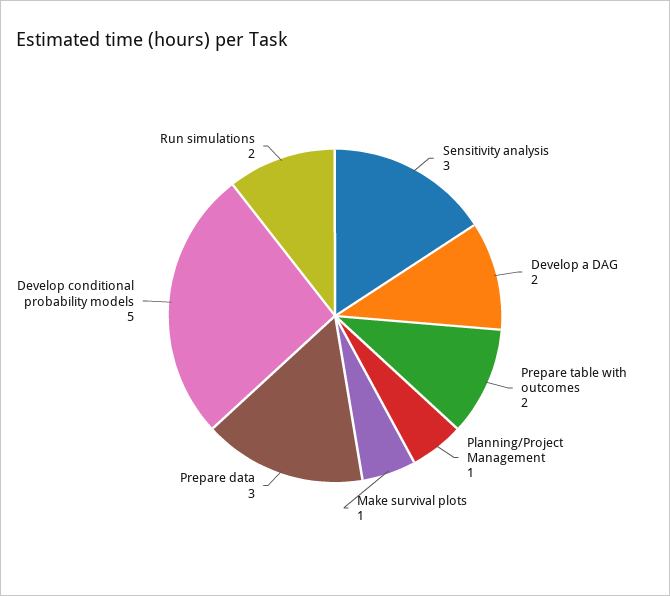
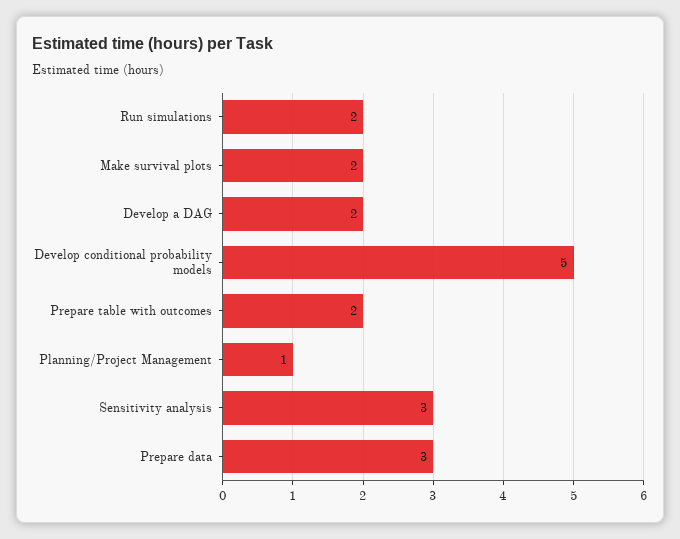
  {
    "Sensitivity analysis": 3,
    "Develop a DAG": 2,
    "Prepare table with outcomes": 2,
    "Planning/Project Management": 1,
-   "Make survival plots": 1,
+   "Make survival plots": 2,
    "Prepare data": 3,
    "Develop conditional probability models": 5,
    "Run simulations": 2
  }

